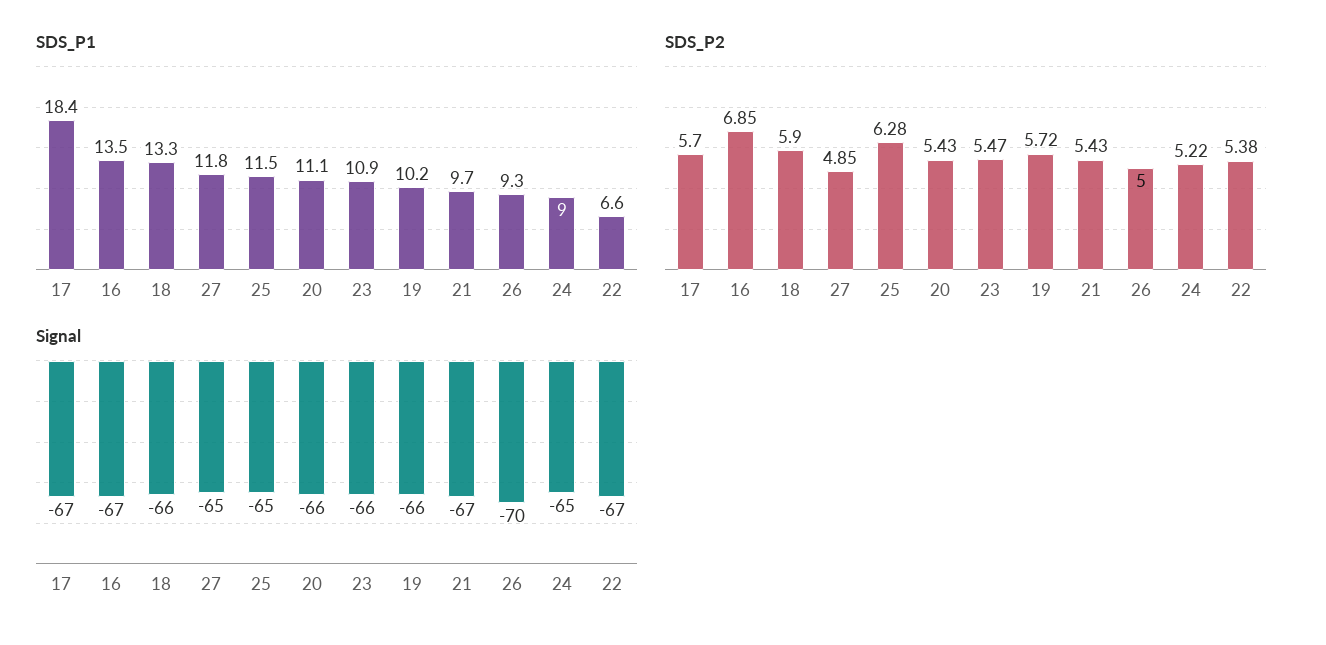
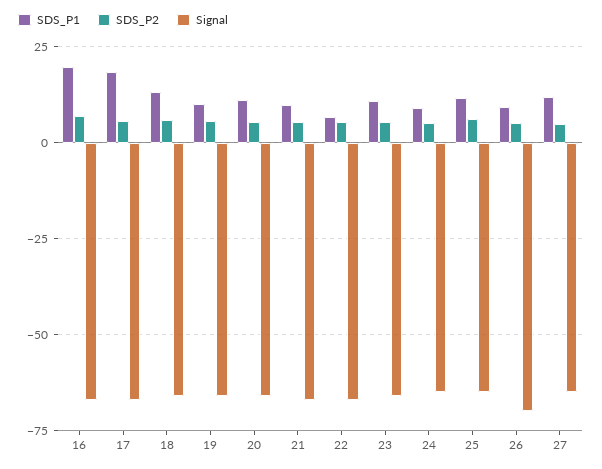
  {
    "SDS_P1": {
      "17": 18.4,
-     "16": 13.5,
+     "16": 20,
      "18": 13.3,
      "27": 11.8,
      "25": 11.5,
      "20": 11.1,
      "23": 10.9,
      "19": 10.2,
      "21": 9.7,
      "26": 9.3,
      "24": 9,
      "22": 6.6
    },
    "SDS_P2": {
      "17": 5.7,
      "16": 6.85,
      "18": 5.9,
      "27": 4.85,
      "25": 6.28,
      "20": 5.43,
      "23": 5.47,
      "19": 5.72,
      "21": 5.43,
      "26": 5,
      "24": 5.22,
      "22": 5.38
    },
    "Signal": {
      "17": -67,
      "16": -67,
      "18": -66,
      "27": -65,
      "25": -65,
      "20": -66,
      "23": -66,
      "19": -66,
      "21": -67,
      "26": -70,
      "24": -65,
      "22": -67
    }
  }

